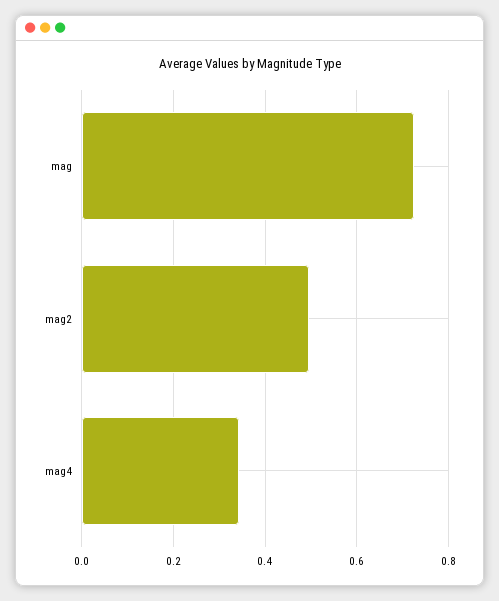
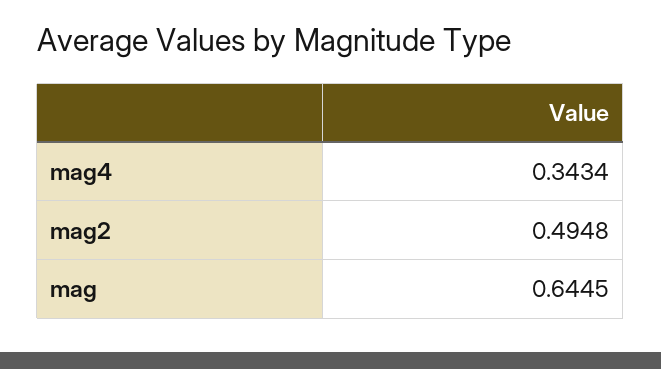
  {
-   "mag": 0.72,
+   "mag": 0.6445,
    "mag2": 0.4948,
    "mag4": 0.3434
  }

